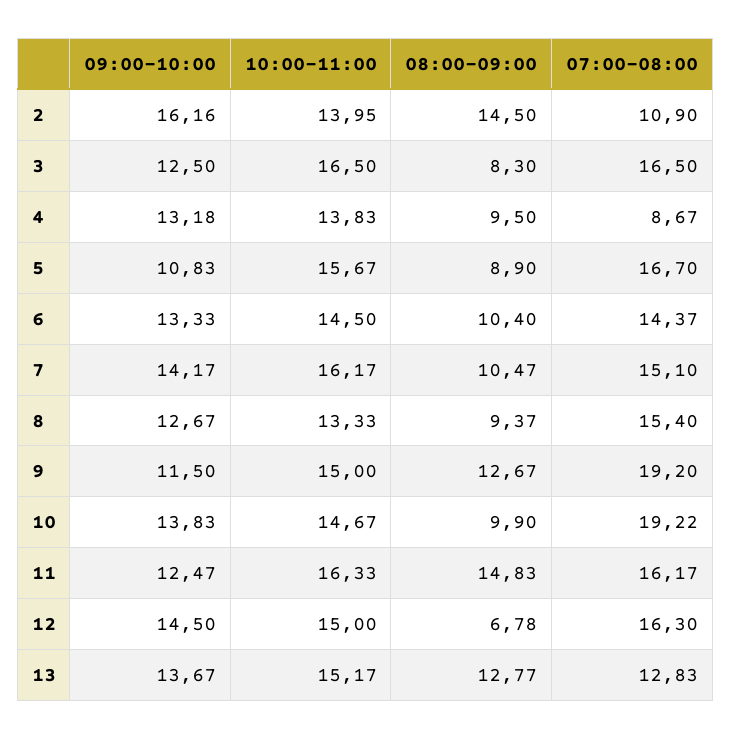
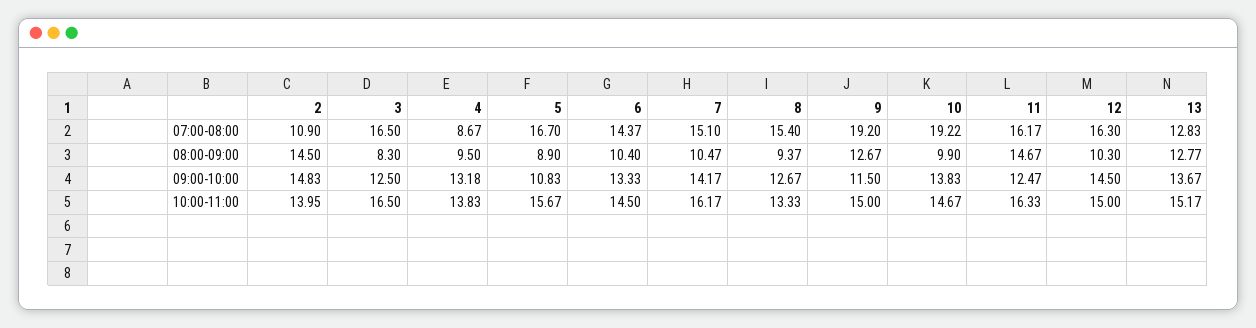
  {
    "09:00-10:00": {
-     "2": 16.16,
+     "2": 14.83,
      "3": 12.5,
      "4": 13.18,
      "5": 10.83,
      "6": 13.33,
      "7": 14.17,
      "8": 12.67,
      "9": 11.5,
      "10": 13.83,
      "11": 12.47,
      "12": 14.5,
      "13": 13.67
    },
    "10:00-11:00": {
      "2": 13.95,
      "3": 16.5,
      "4": 13.83,
      "5": 15.67,
      "6": 14.5,
      "7": 16.17,
      "8": 13.33,
      "9": 15,
      "10": 14.67,
      "11": 16.33,
      "12": 15,
      "13": 15.17
    },
    "08:00-09:00": {
      "2": 14.5,
      "3": 8.3,
      "4": 9.5,
      "5": 8.9,
      "6": 10.4,
      "7": 10.47,
      "8": 9.37,
      "9": 12.67,
      "10": 9.9,
-     "11": 14.83,
+     "11": 14.67,
-     "12": 6.78,
+     "12": 10.3,
      "13": 12.77
    },
    "07:00-08:00": {
      "2": 10.9,
      "3": 16.5,
      "4": 8.67,
      "5": 16.7,
      "6": 14.37,
      "7": 15.1,
      "8": 15.4,
      "9": 19.2,
      "10": 19.22,
      "11": 16.17,
      "12": 16.3,
      "13": 12.83
    }
  }

